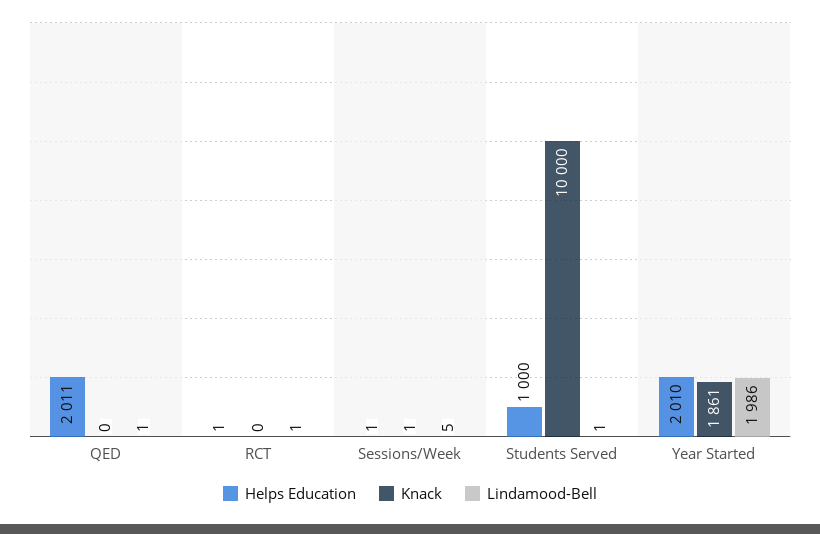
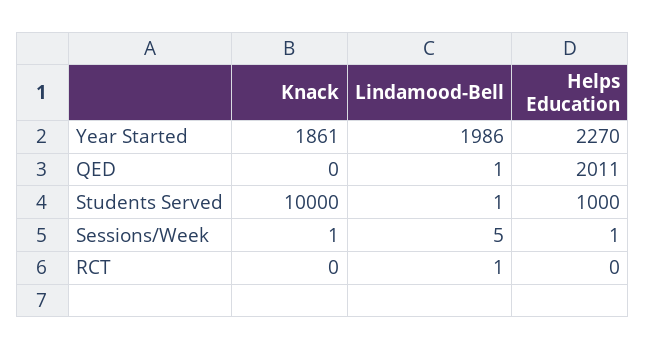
  {
    "Helps Education": {
      "QED": 2011,
-     "RCT": 1,
+     "RCT": 0,
      "Sessions/Week": 1,
      "Students Served": 1000,
-     "Year Started": 2010
+     "Year Started": 2270
    },
    "Knack": {
      "QED": 0,
      "RCT": 0,
      "Sessions/Week": 1,
      "Students Served": 10000,
      "Year Started": 1861
    },
    "Lindamood-Bell": {
      "QED": 1,
      "RCT": 1,
      "Sessions/Week": 5,
      "Students Served": 1,
      "Year Started": 1986
    }
  }

